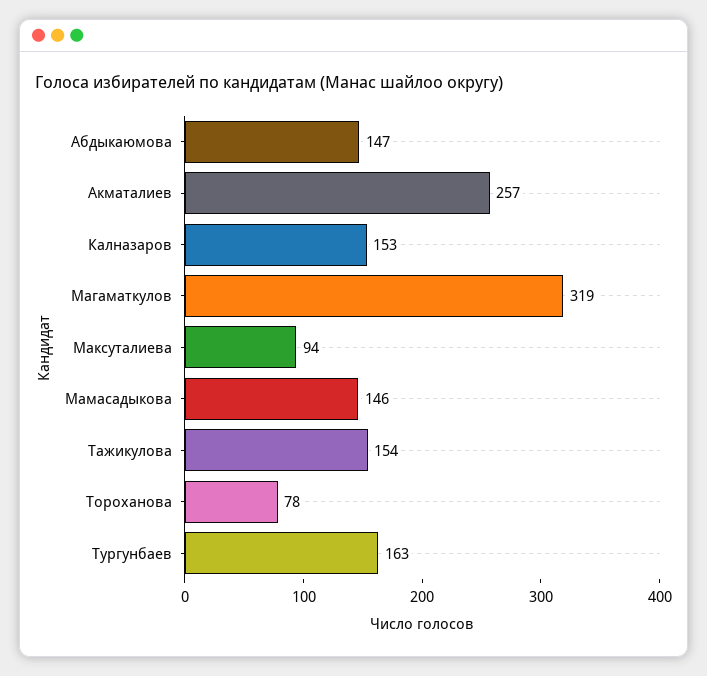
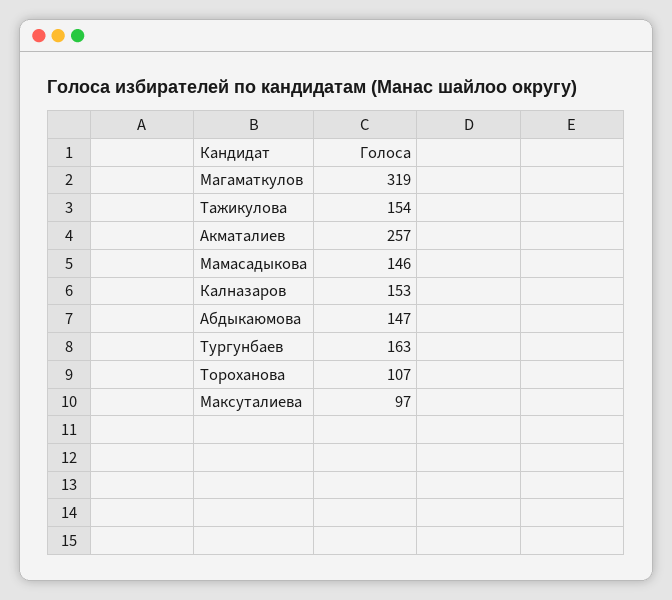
  {
    "Абдыкаюмова": 147,
    "Акматалиев": 257,
    "Калназаров": 153,
    "Магаматкулов": 319,
-   "Максуталиева": 94,
+   "Максуталиева": 97,
    "Мамасадыкова": 146,
    "Тажикулова": 154,
-   "Тороханова": 78,
+   "Тороханова": 107,
    "Тургунбаев": 163
  }

